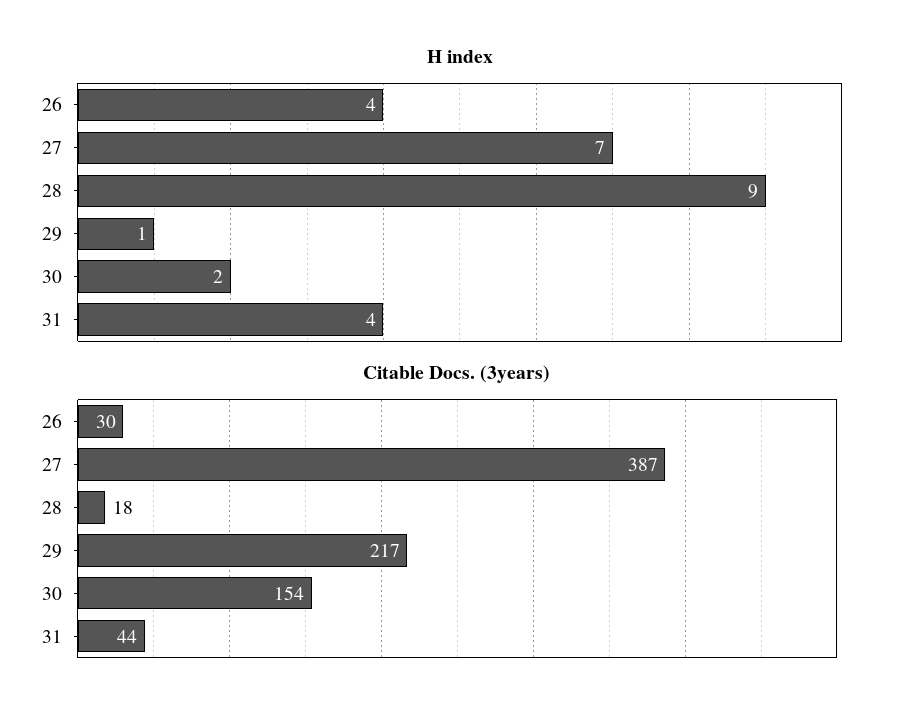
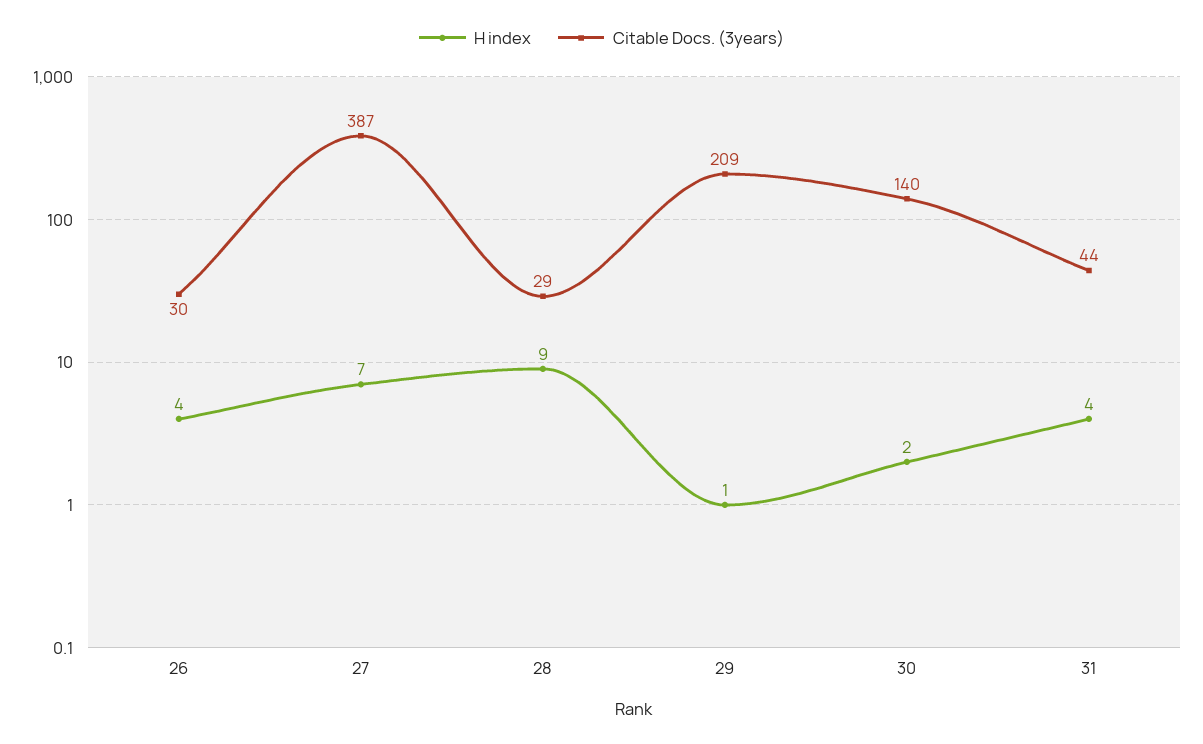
  {
    "H index": {
      "26": 4,
      "27": 7,
      "28": 9,
      "29": 1,
      "30": 2,
      "31": 4
    },
    "Citable Docs. (3years)": {
      "26": 30,
      "27": 387,
-     "28": 18,
+     "28": 29,
-     "29": 217,
+     "29": 209,
-     "30": 154,
+     "30": 140,
      "31": 44
    }
  }

